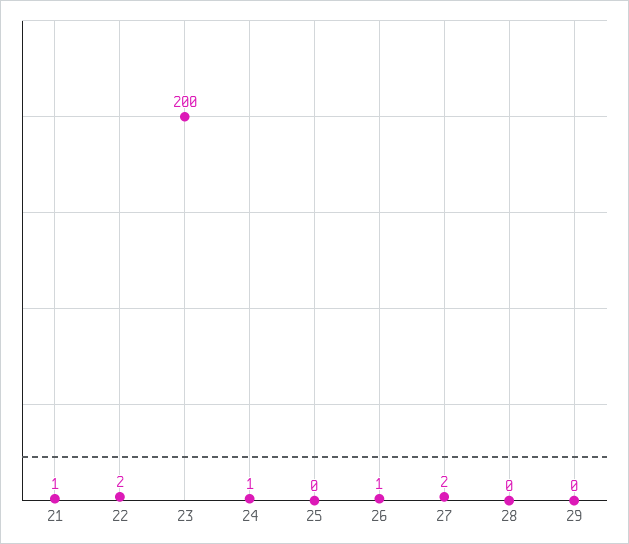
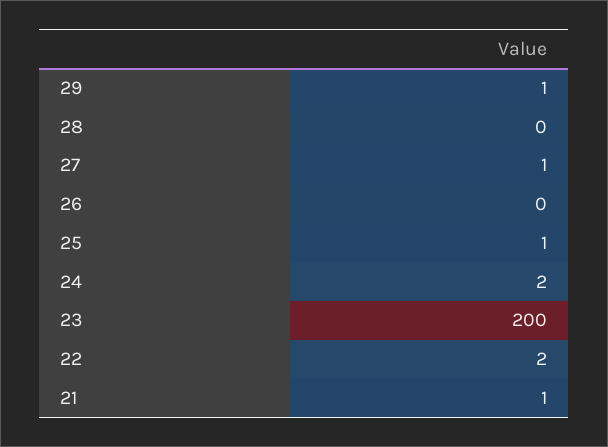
  {
    "21": 1,
    "22": 2,
    "23": 200,
-   "24": 1,
+   "24": 2,
-   "25": 0,
+   "25": 1,
-   "26": 1,
+   "26": 0,
-   "27": 2,
+   "27": 1,
    "28": 0,
-   "29": 0
+   "29": 1
  }

